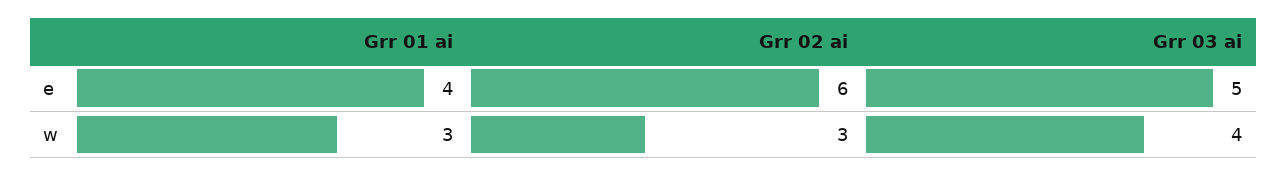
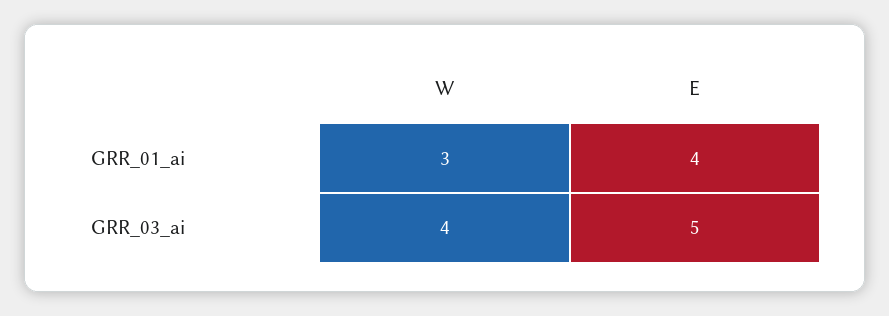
  {
    "Grr 01 ai": {
      "e": 4,
      "w": 3
    },
-   "Grr 02 ai": {
-     "e": 6,
-     "w": 3
-   },
    "Grr 03 ai": {
      "e": 5,
      "w": 4
    }
  }

